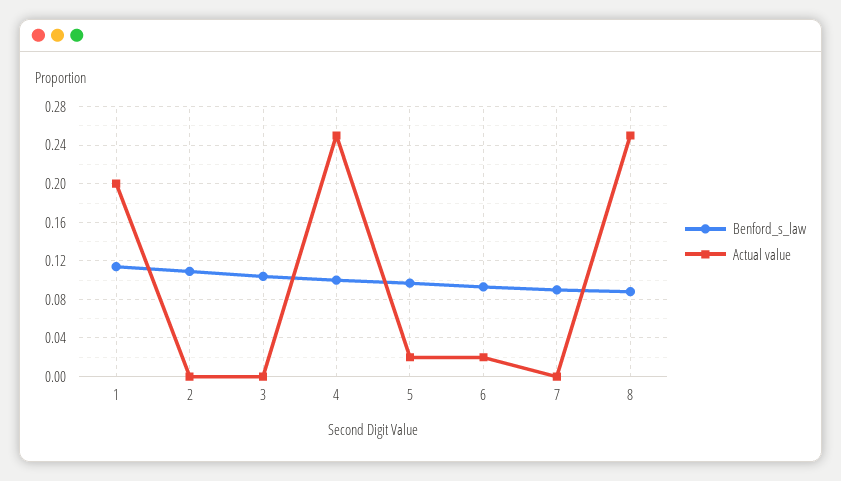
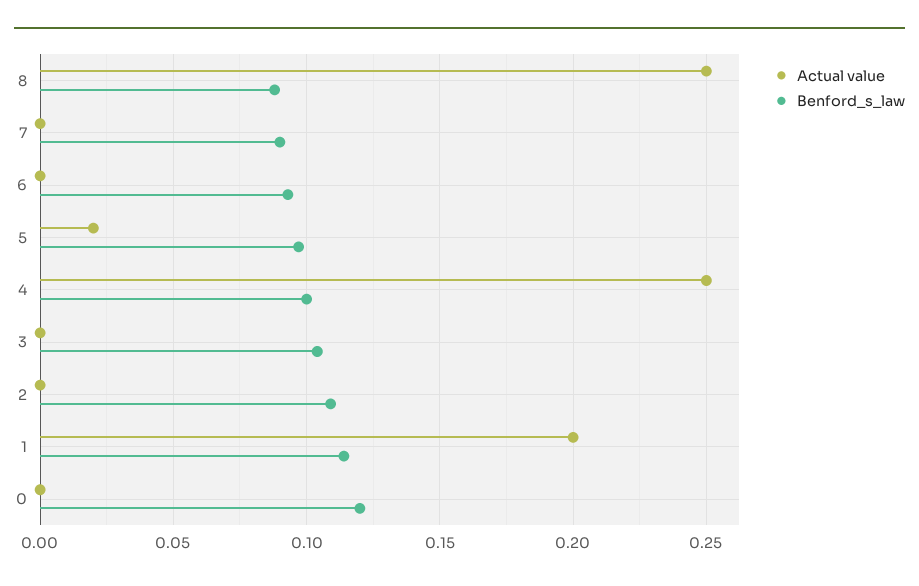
  {
    "Benford_s_law": {
      "1": 0.115,
      "2": 0.11,
      "3": 0.105,
      "4": 0.1,
      "5": 0.095,
      "6": 0.095,
      "7": 0.09,
-     "8": 0.09
+     "8": 0.09,
+     "0": 0.12
    },
    "Actual value": {
      "1": 0.2,
      "2": 0,
      "3": 0,
      "4": 0.25,
      "5": 0.02,
-     "6": 0.02,
+     "6": 0,
      "7": 0,
-     "8": 0.25
+     "8": 0.25,
+     "0": 0
    }
  }

